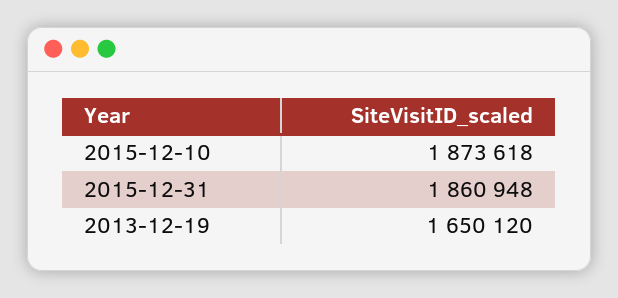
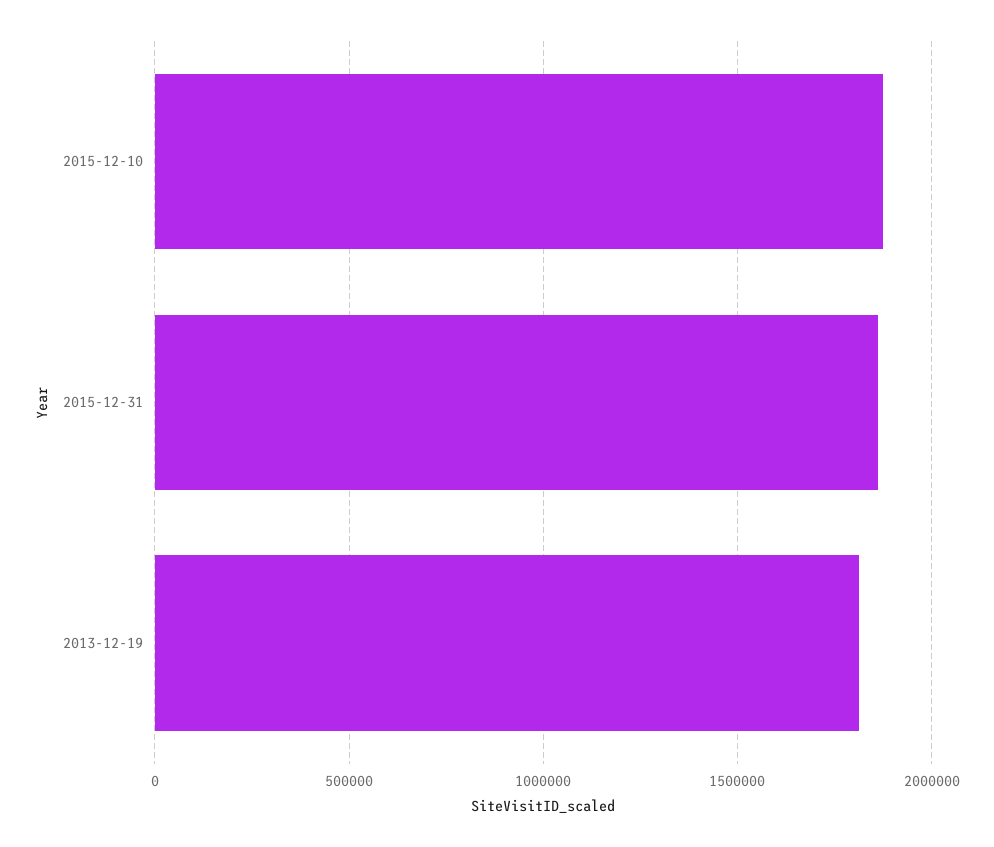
  {
    "2015-12-10": 1873618,
    "2015-12-31": 1860948,
-   "2013-12-19": 1650120
+   "2013-12-19": 1800000
  }

